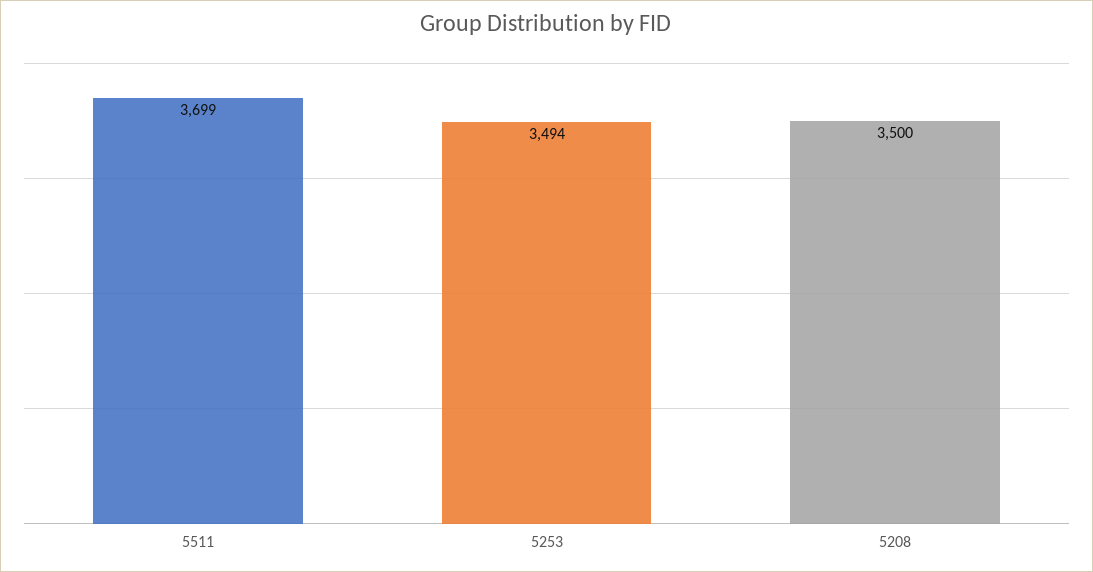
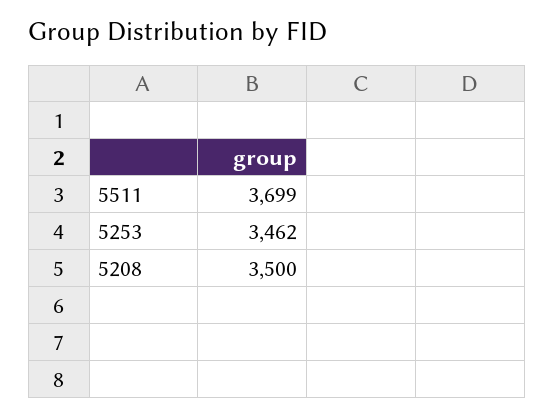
  {
    "5511": 3699,
-   "5253": 3494,
+   "5253": 3462,
    "5208": 3500
  }

